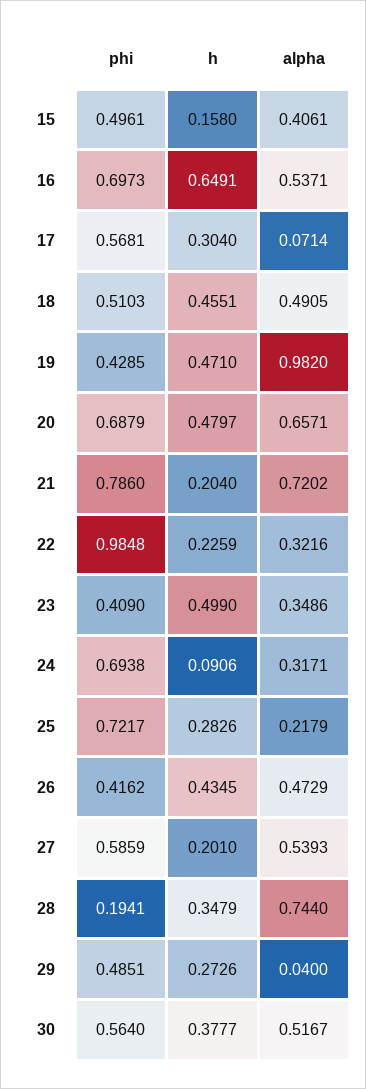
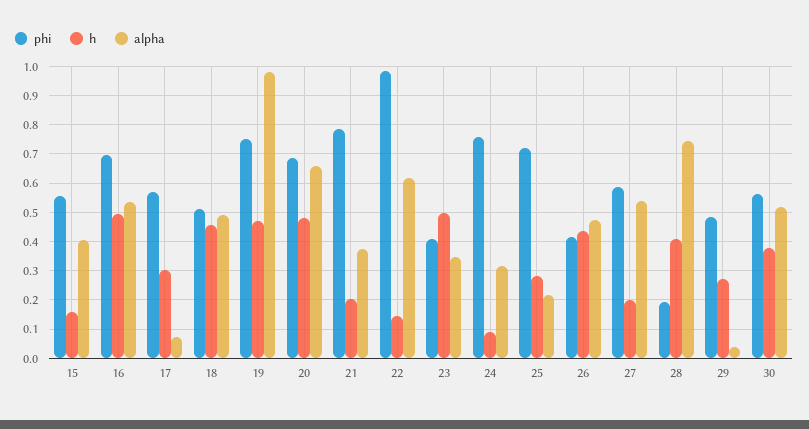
  {
    "phi": {
-     "15": 0.4961,
+     "15": 0.55,
      "16": 0.6973,
      "17": 0.5681,
      "18": 0.5103,
-     "19": 0.4285,
+     "19": 0.75,
      "20": 0.6879,
      "21": 0.786,
      "22": 0.9848,
      "23": 0.409,
-     "24": 0.6938,
+     "24": 0.75,
      "25": 0.7217,
      "26": 0.4162,
      "27": 0.5859,
      "28": 0.1941,
      "29": 0.4851,
      "30": 0.564
    },
    "h": {
      "15": 0.158,
-     "16": 0.6491,
+     "16": 0.5,
      "17": 0.304,
      "18": 0.4551,
      "19": 0.471,
      "20": 0.4797,
      "21": 0.204,
-     "22": 0.2259,
+     "22": 0.15,
      "23": 0.499,
      "24": 0.0906,
      "25": 0.2826,
      "26": 0.4345,
      "27": 0.201,
-     "28": 0.3479,
+     "28": 0.4,
      "29": 0.2726,
      "30": 0.3777
    },
    "alpha": {
      "15": 0.4061,
      "16": 0.5371,
      "17": 0.0714,
      "18": 0.4905,
      "19": 0.982,
      "20": 0.6571,
-     "21": 0.7202,
+     "21": 0.375,
-     "22": 0.3216,
+     "22": 0.625,
      "23": 0.3486,
      "24": 0.3171,
      "25": 0.2179,
      "26": 0.4729,
      "27": 0.5393,
      "28": 0.744,
      "29": 0.04,
      "30": 0.5167
    }
  }

